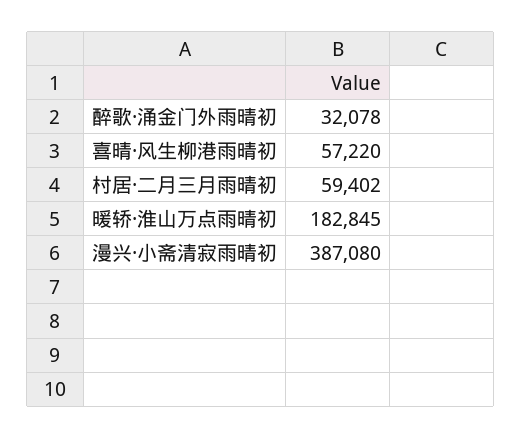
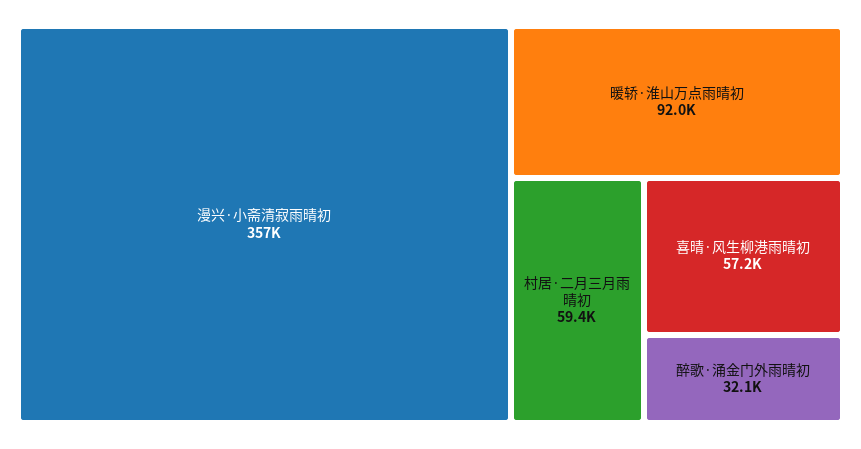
  {
    "醉歌·涌金门外雨晴初": 32078,
    "喜晴·风生柳港雨晴初": 57220,
    "村居·二月三月雨晴初": 59402,
-   "暖轿·淮山万点雨晴初": 182845,
+   "暖轿·淮山万点雨晴初": 92000,
-   "漫兴·小斋清寂雨晴初": 387080
+   "漫兴·小斋清寂雨晴初": 357000
  }

